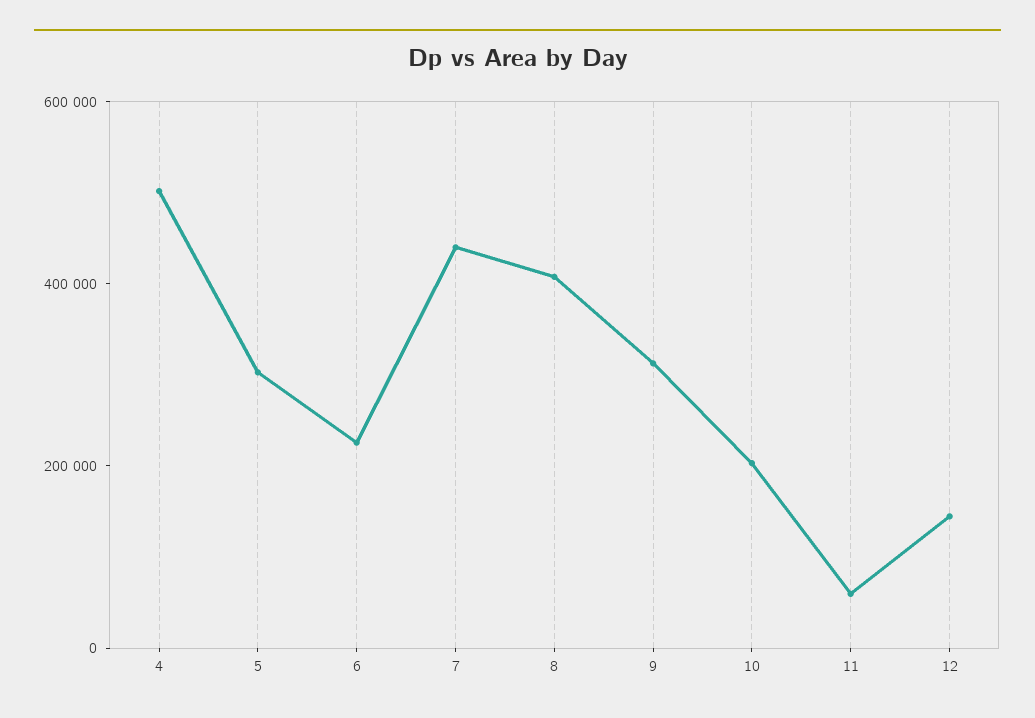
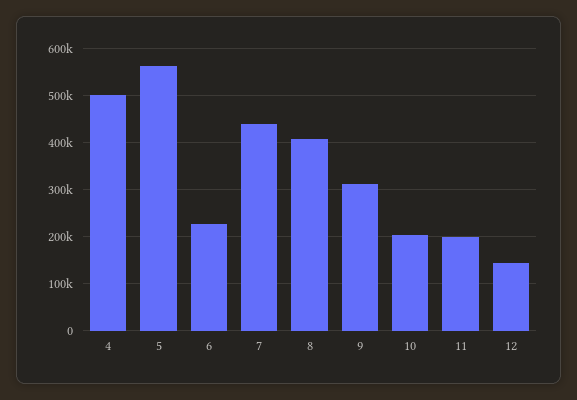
  {
    "4": 500000,
-   "5": 300000,
+   "5": 560000,
    "6": 220000,
    "7": 440000,
    "8": 400000,
    "9": 320000,
    "10": 200000,
-   "11": 50000,
+   "11": 200000,
    "12": 140000
  }

